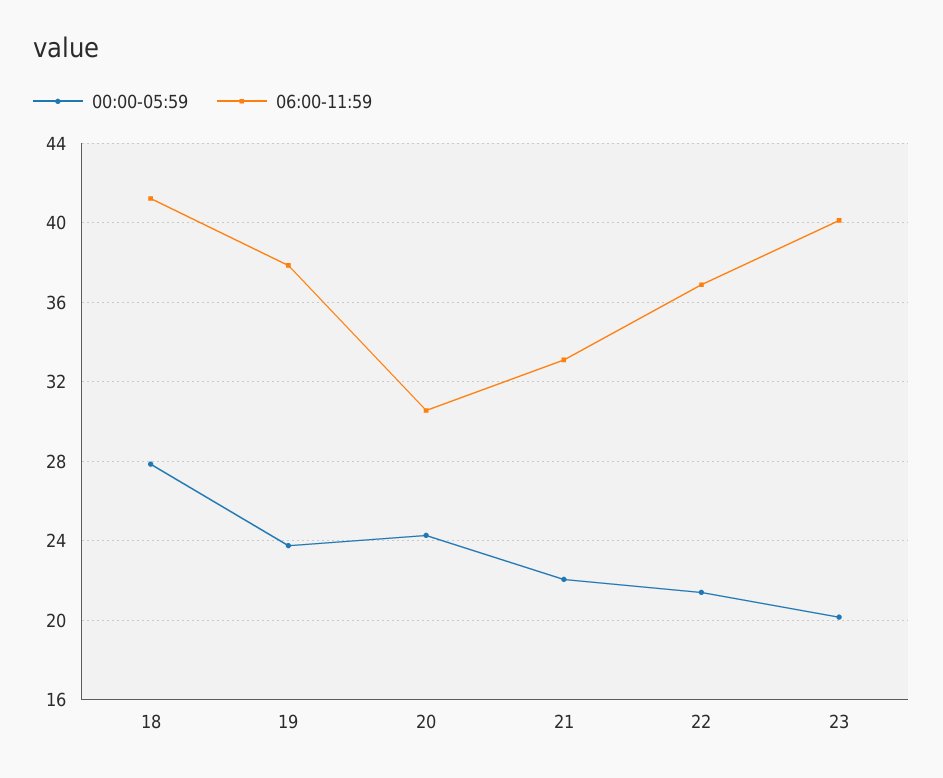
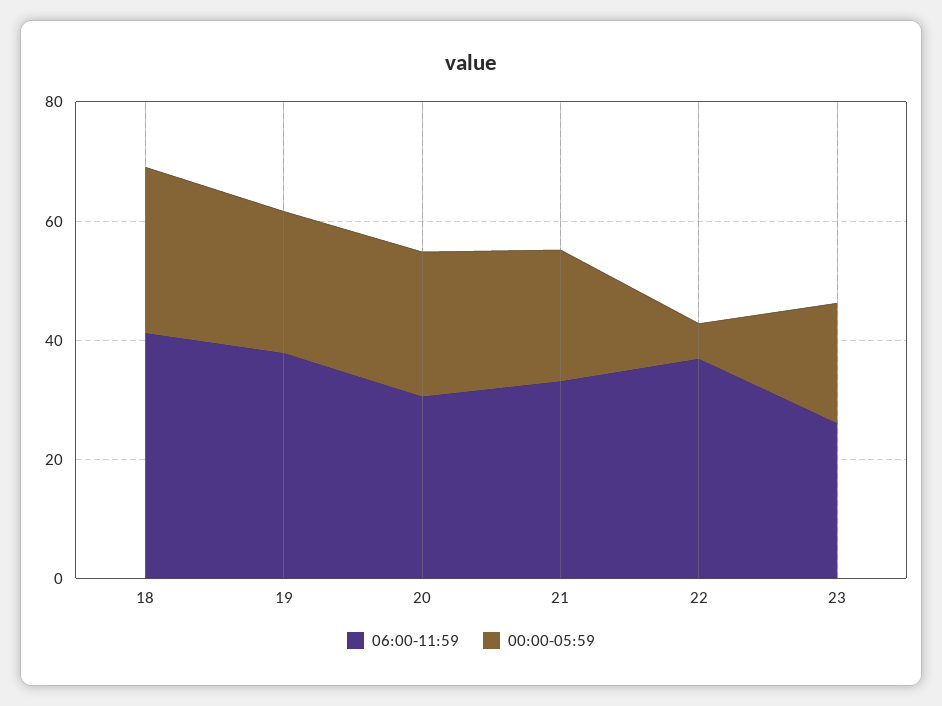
  {
    "00:00-05:59": {
      "18": 28,
      "19": 24,
      "20": 24.5,
      "21": 22,
-     "22": 21.5,
+     "22": 5,
      "23": 20
    },
    "06:00-11:59": {
      "18": 41,
      "19": 38,
      "20": 30.5,
      "21": 33,
      "22": 37,
-     "23": 40
+     "23": 25
    }
  }

